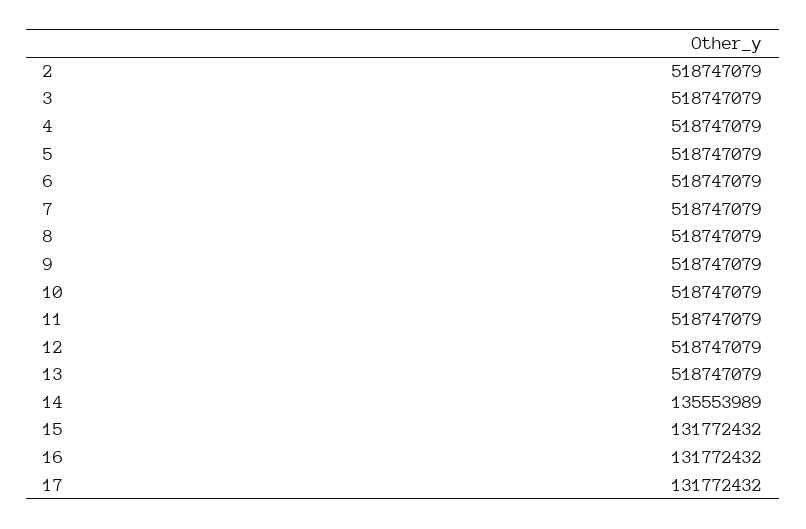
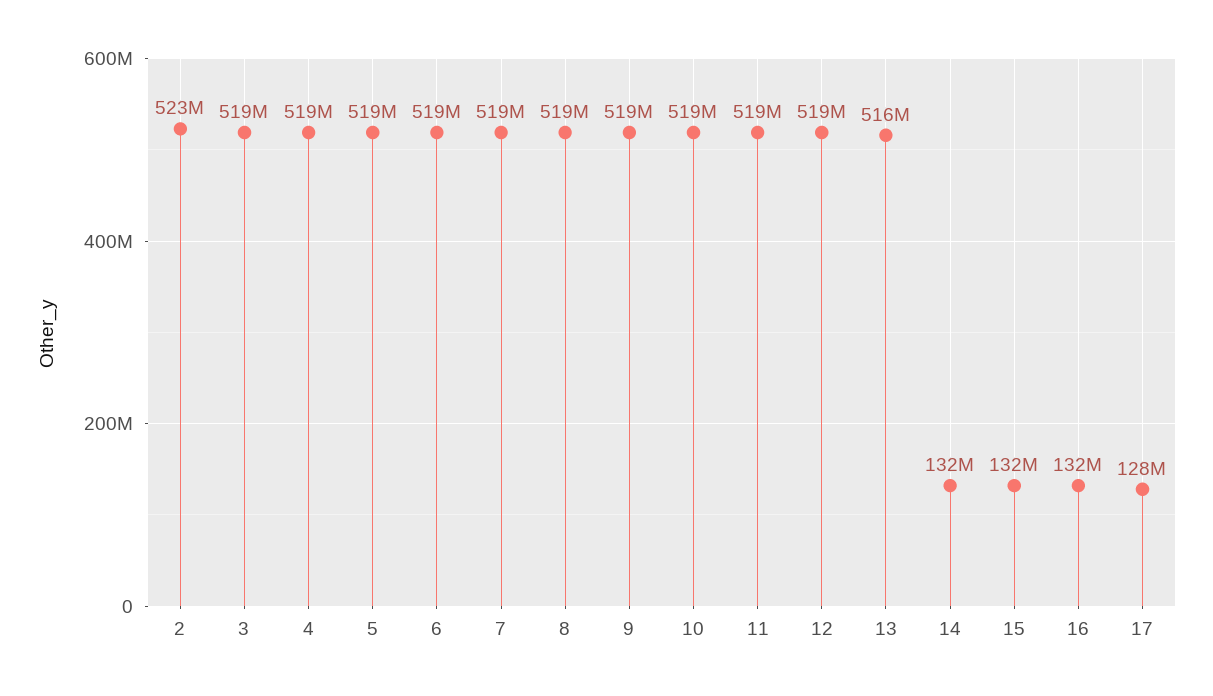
  {
-   "2": 518747079,
+   "2": 523000000,
    "3": 518747079,
    "4": 518747079,
    "5": 518747079,
    "6": 518747079,
    "7": 518747079,
    "8": 518747079,
    "9": 518747079,
    "10": 518747079,
    "11": 518747079,
    "12": 518747079,
-   "13": 518747079,
+   "13": 516000000,
-   "14": 135553989,
+   "14": 132000000,
    "15": 131772432,
    "16": 131772432,
-   "17": 131772432
+   "17": 128000000
  }

